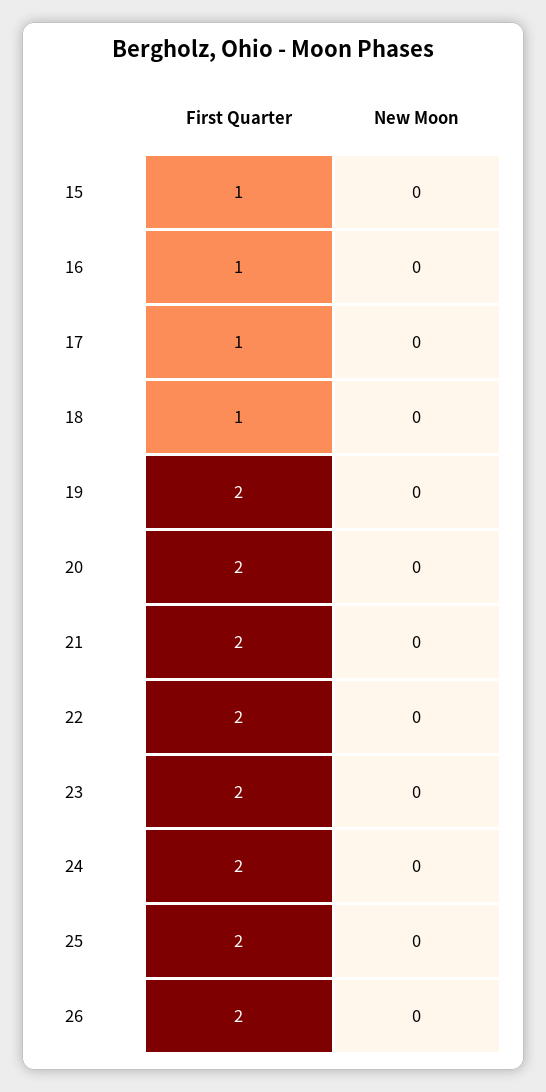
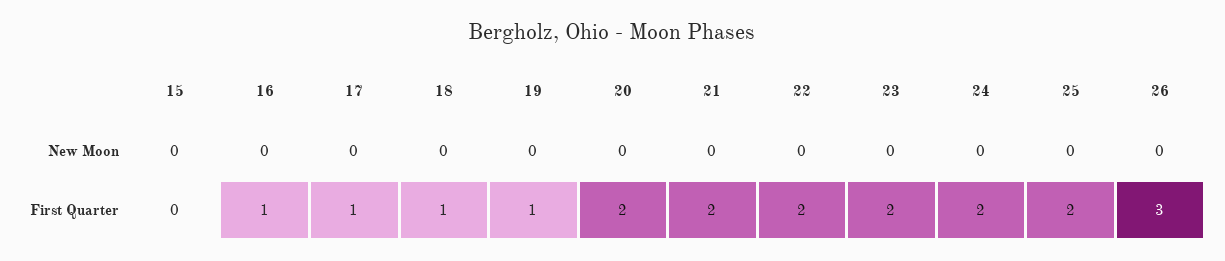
  {
    "First Quarter": {
-     "15": 1,
+     "15": 0,
      "16": 1,
      "17": 1,
      "18": 1,
-     "19": 2,
+     "19": 1,
      "20": 2,
      "21": 2,
      "22": 2,
      "23": 2,
      "24": 2,
      "25": 2,
-     "26": 2
+     "26": 3
    },
    "New Moon": {
      "15": 0,
      "16": 0,
      "17": 0,
      "18": 0,
      "19": 0,
      "20": 0,
      "21": 0,
      "22": 0,
      "23": 0,
      "24": 0,
      "25": 0,
      "26": 0
    }
  }

